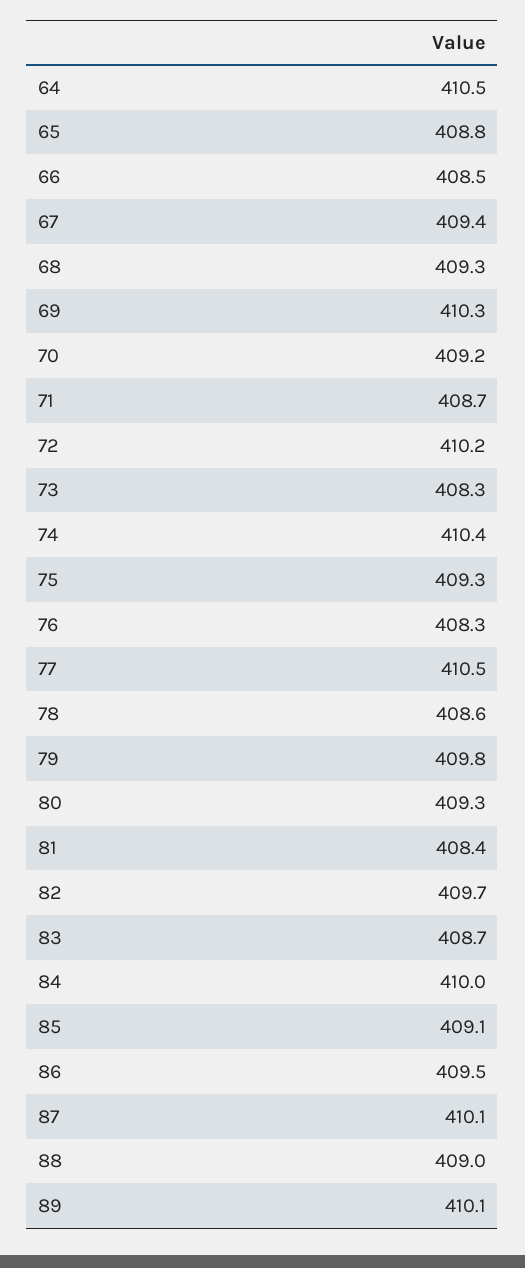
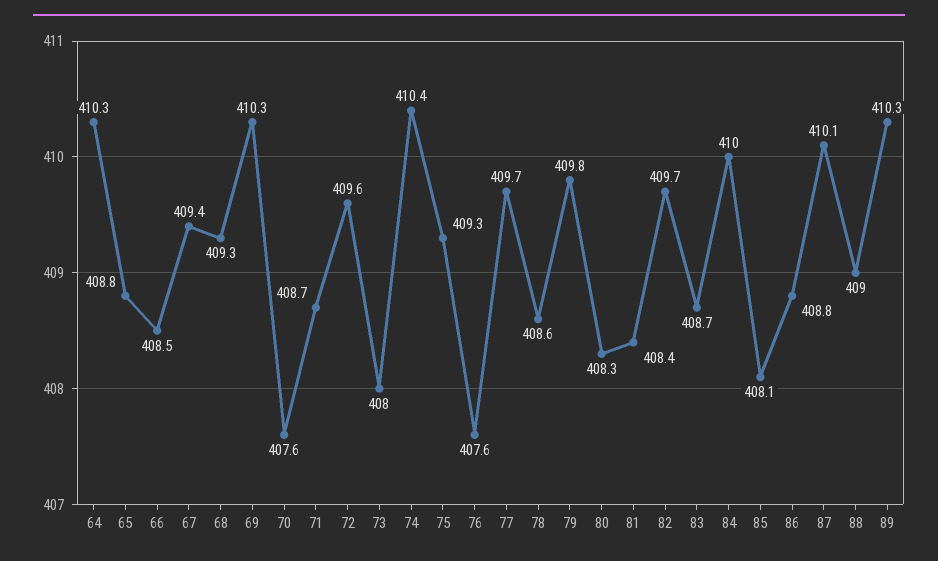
  {
-   "64": 410.5,
+   "64": 410.3,
    "65": 408.8,
    "66": 408.5,
    "67": 409.4,
    "68": 409.3,
    "69": 410.3,
-   "70": 409.2,
+   "70": 407.6,
    "71": 408.7,
-   "72": 410.2,
+   "72": 409.6,
-   "73": 408.3,
+   "73": 408,
    "74": 410.4,
    "75": 409.3,
-   "76": 408.3,
+   "76": 407.6,
-   "77": 410.5,
+   "77": 409.7,
    "78": 408.6,
    "79": 409.8,
-   "80": 409.3,
+   "80": 408.3,
    "81": 408.4,
    "82": 409.7,
    "83": 408.7,
    "84": 410,
-   "85": 409.1,
+   "85": 408.1,
-   "86": 409.5,
+   "86": 408.8,
    "87": 410.1,
    "88": 409,
-   "89": 410.1
+   "89": 410.3
  }

